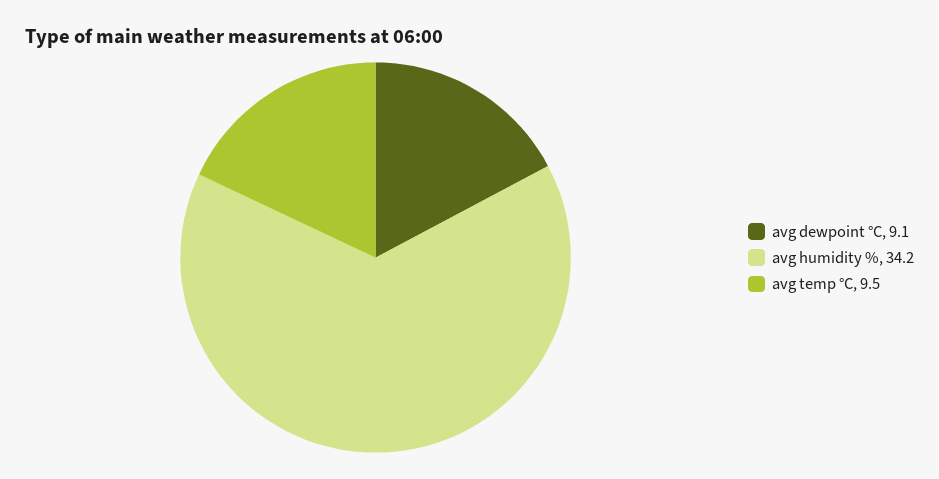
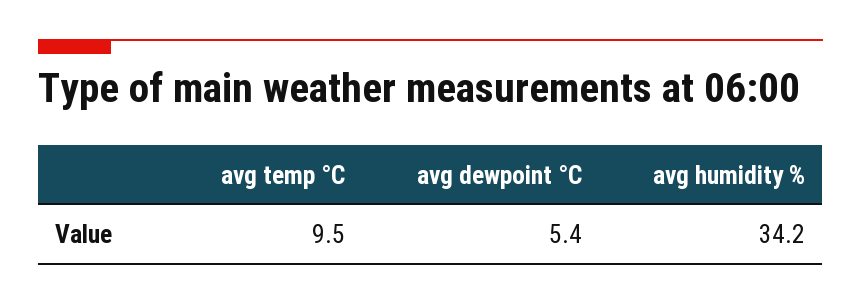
  {
-   "avg dewpoint °C": 9.1,
+   "avg dewpoint °C": 5.4,
    "avg humidity %": 34.2,
    "avg temp °C": 9.5
  }

